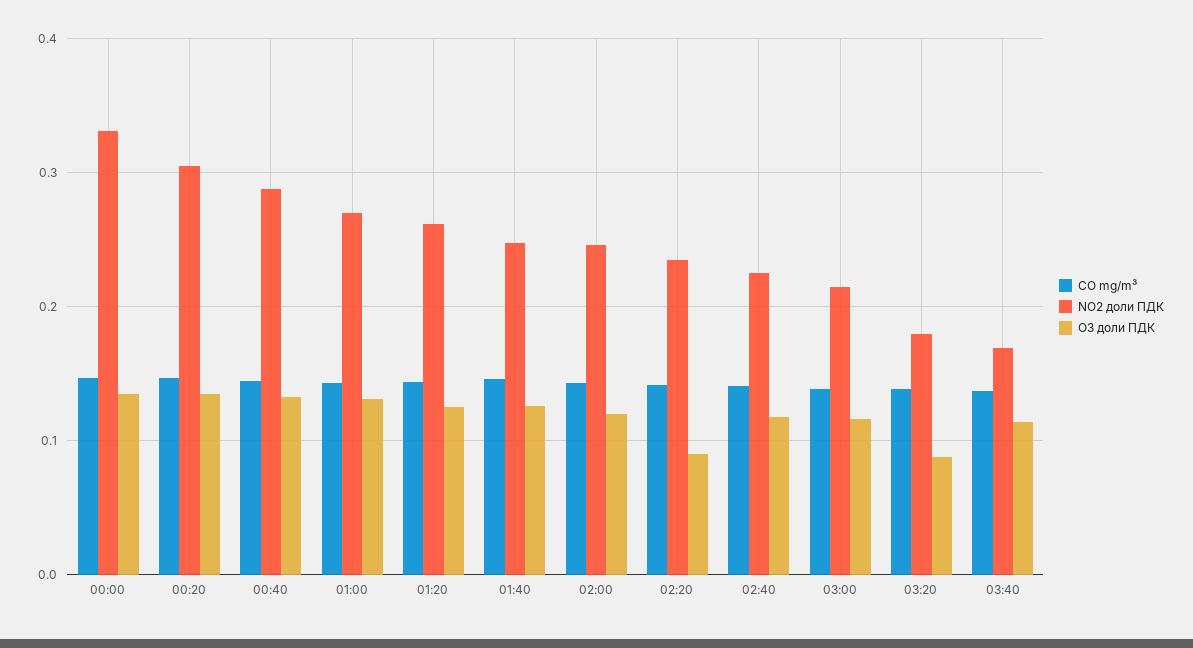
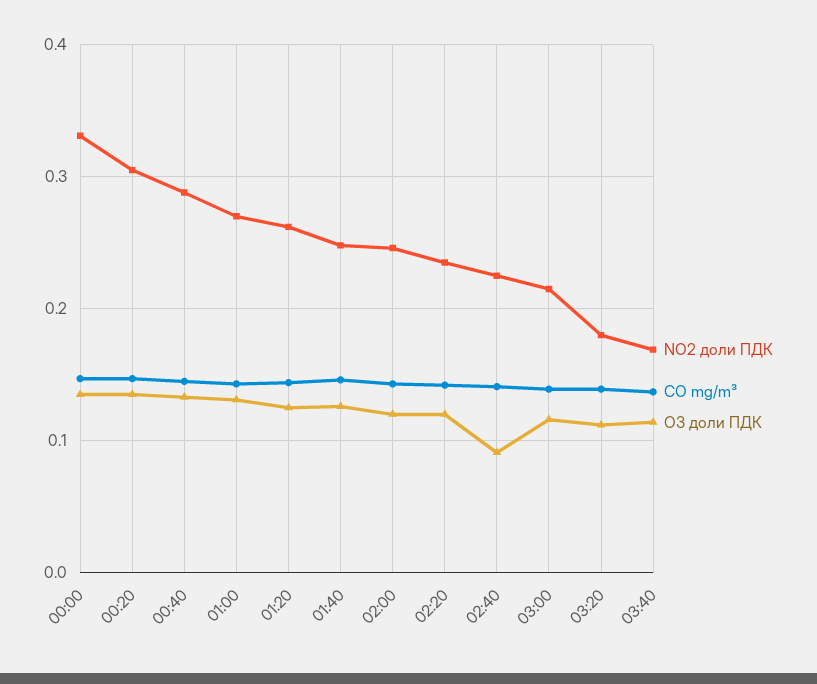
  {
    "CO mg/m³": {
      "00:00": 0.15,
      "00:20": 0.15,
      "00:40": 0.15,
      "01:00": 0.14,
      "01:20": 0.14,
      "01:40": 0.15,
      "02:00": 0.14,
      "02:20": 0.14,
      "02:40": 0.14,
      "03:00": 0.14,
      "03:20": 0.14,
      "03:40": 0.14
    },
    "NO2 доли ПДК": {
      "00:00": 0.33,
      "00:20": 0.31,
      "00:40": 0.29,
      "01:00": 0.27,
      "01:20": 0.26,
      "01:40": 0.25,
      "02:00": 0.25,
      "02:20": 0.24,
      "02:40": 0.23,
      "03:00": 0.22,
      "03:20": 0.18,
      "03:40": 0.17
    },
    "O3 доли ПДК": {
      "00:00": 0.14,
      "00:20": 0.14,
      "00:40": 0.13,
      "01:00": 0.13,
      "01:20": 0.13,
      "01:40": 0.13,
      "02:00": 0.12,
-     "02:20": 0.09,
+     "02:20": 0.12,
-     "02:40": 0.12,
+     "02:40": 0.09,
      "03:00": 0.12,
-     "03:20": 0.09,
+     "03:20": 0.11,
      "03:40": 0.11
    }
  }

